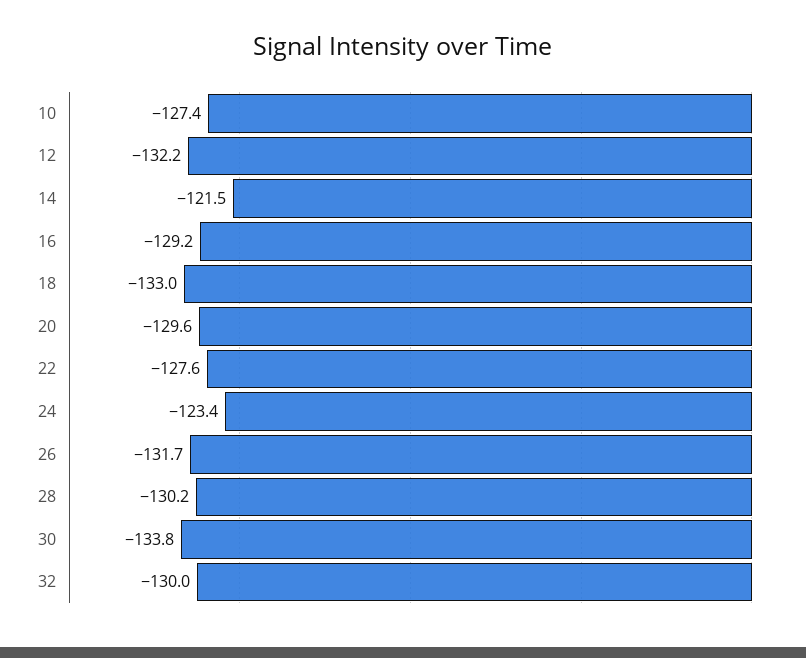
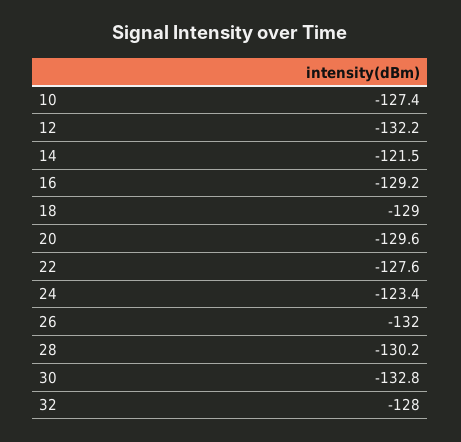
  {
    "10": -127.4,
    "12": -132.2,
    "14": -121.5,
    "16": -129.2,
-   "18": -133,
+   "18": -129,
    "20": -129.6,
    "22": -127.6,
    "24": -123.4,
-   "26": -131.7,
+   "26": -132,
    "28": -130.2,
-   "30": -133.8,
+   "30": -132.8,
-   "32": -130
+   "32": -128
  }

